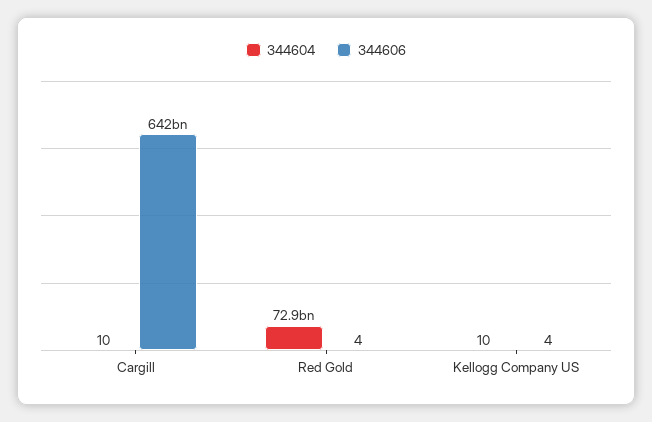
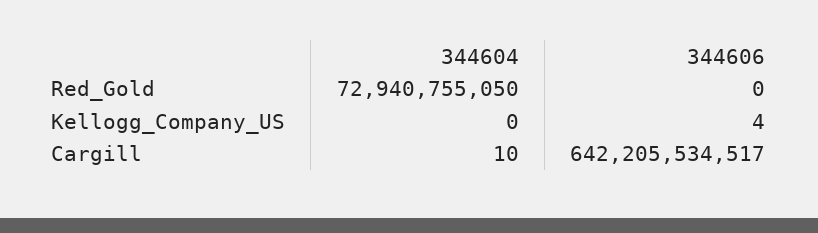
  {
    "344604": {
      "Cargill": 10,
      "Red Gold": 72940755050,
-     "Kellogg Company US": 10
+     "Kellogg Company US": 0
    },
    "344606": {
      "Cargill": 642205534517,
-     "Red Gold": 4,
+     "Red Gold": 0,
      "Kellogg Company US": 4
    }
  }

